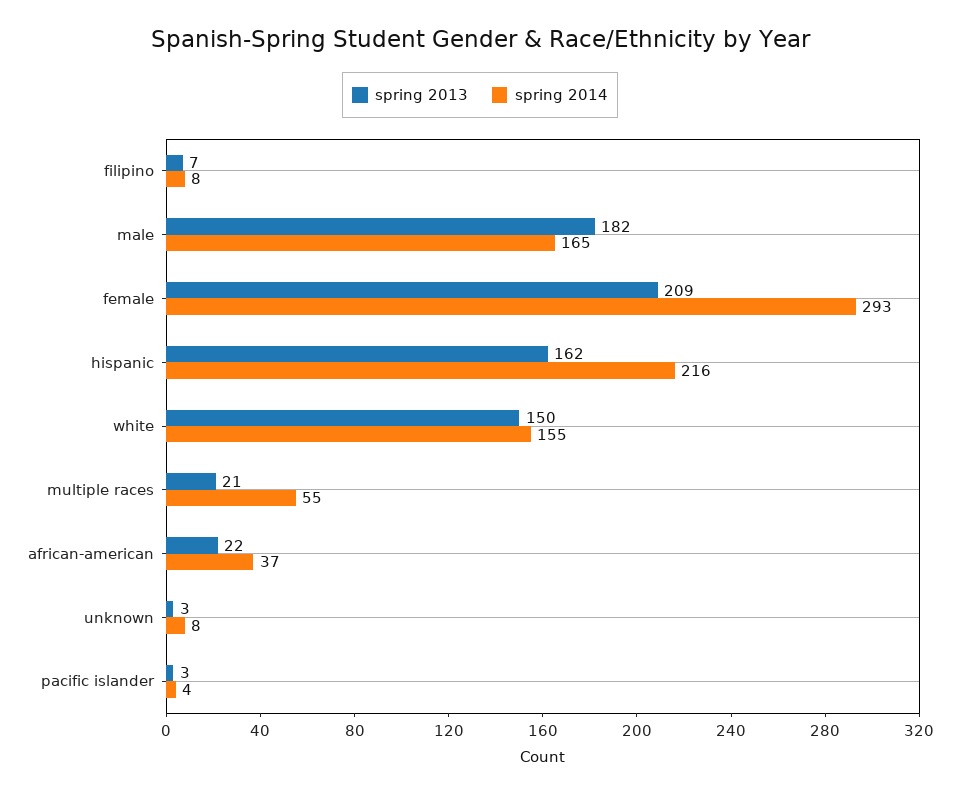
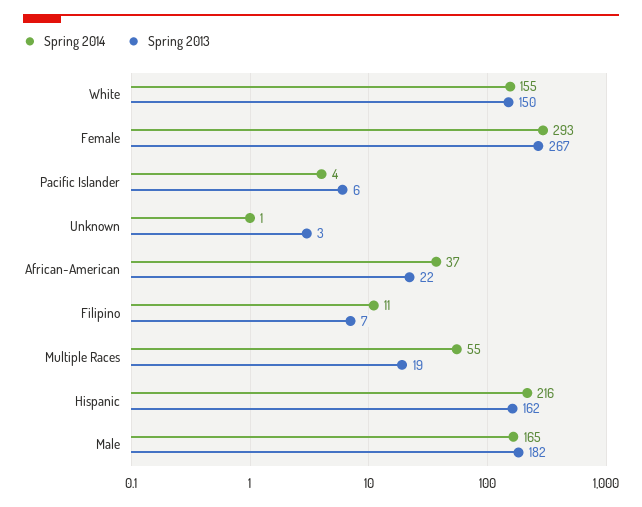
  {
    "spring 2013": {
      "filipino": 7,
      "male": 182,
-     "female": 209,
+     "female": 267,
      "hispanic": 162,
      "white": 150,
-     "multiple races": 21,
+     "multiple races": 19,
      "african-american": 22,
      "unknown": 3,
-     "pacific islander": 3
+     "pacific islander": 6
    },
    "spring 2014": {
-     "filipino": 8,
+     "filipino": 11,
      "male": 165,
      "female": 293,
      "hispanic": 216,
      "white": 155,
      "multiple races": 55,
      "african-american": 37,
-     "unknown": 8,
+     "unknown": 1,
      "pacific islander": 4
    }
  }

